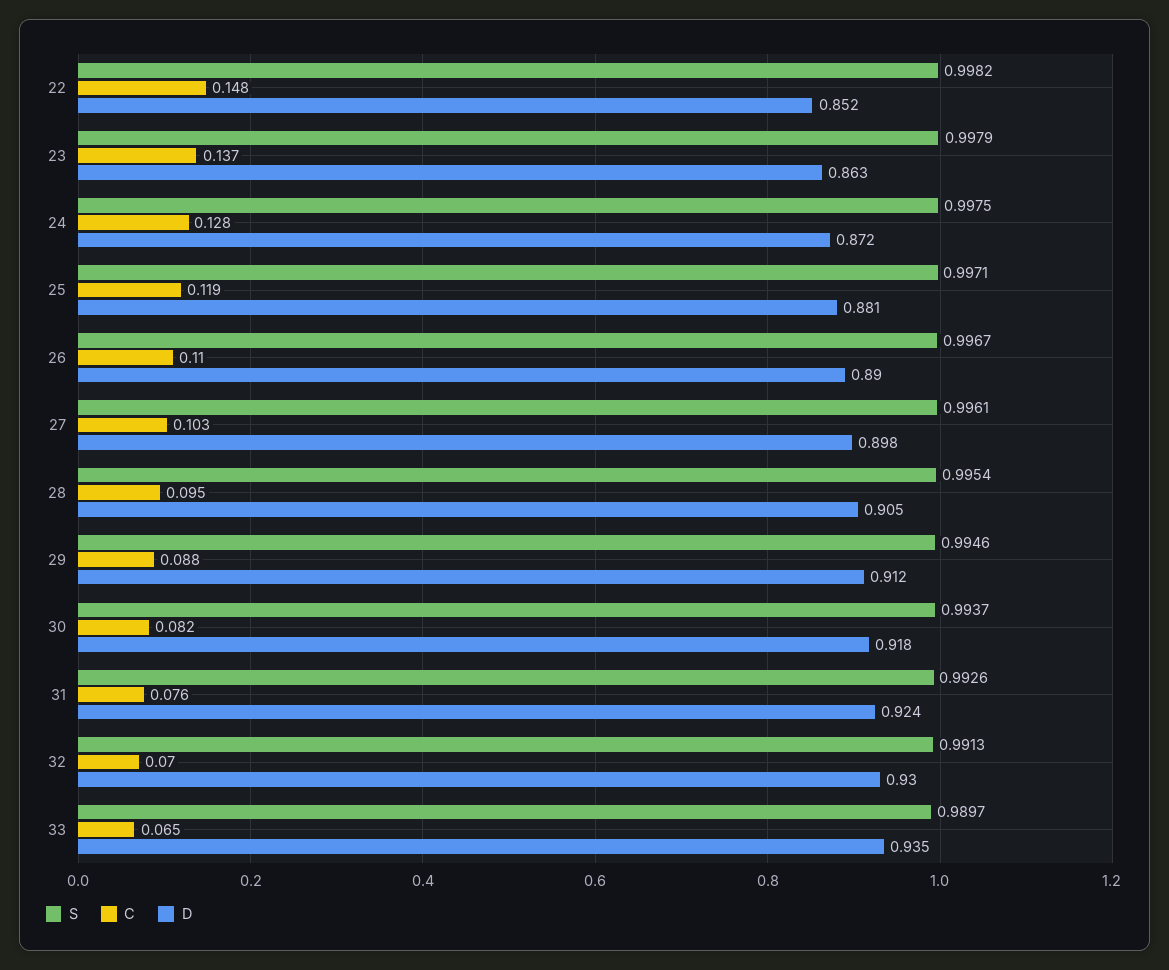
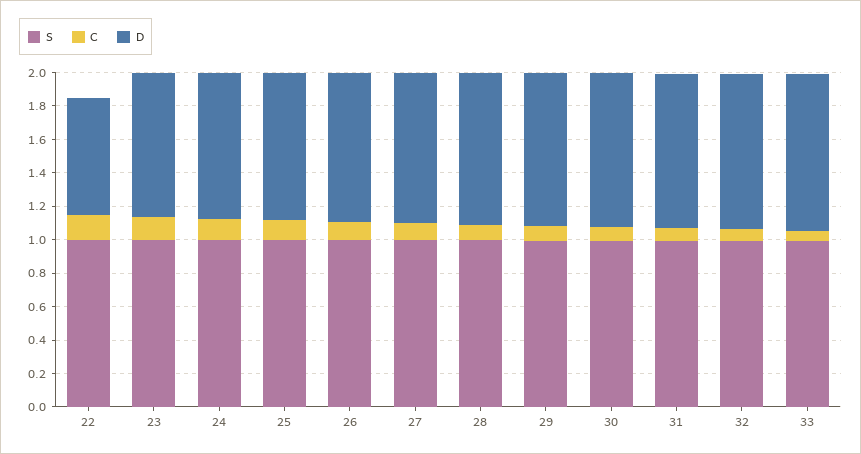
  {
    "S": {
      "22": 0.9982,
      "23": 0.9979,
      "24": 0.9975,
      "25": 0.9971,
      "26": 0.9967,
      "27": 0.9961,
      "28": 0.9954,
      "29": 0.9946,
      "30": 0.9937,
      "31": 0.9926,
      "32": 0.9913,
      "33": 0.9897
    },
    "C": {
      "22": 0.148,
      "23": 0.137,
      "24": 0.128,
      "25": 0.119,
      "26": 0.11,
      "27": 0.103,
      "28": 0.095,
      "29": 0.088,
      "30": 0.082,
      "31": 0.076,
      "32": 0.07,
      "33": 0.065
    },
    "D": {
-     "22": 0.852,
+     "22": 0.7,
      "23": 0.863,
      "24": 0.872,
      "25": 0.881,
      "26": 0.89,
      "27": 0.898,
      "28": 0.905,
      "29": 0.912,
      "30": 0.918,
      "31": 0.924,
      "32": 0.93,
      "33": 0.935
    }
  }

